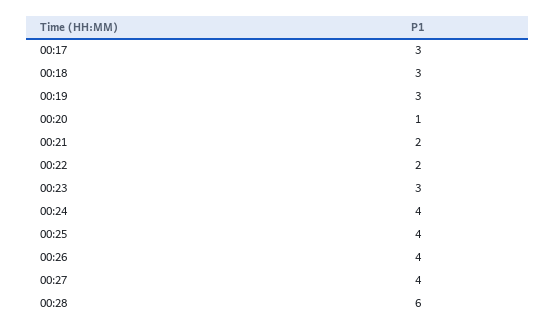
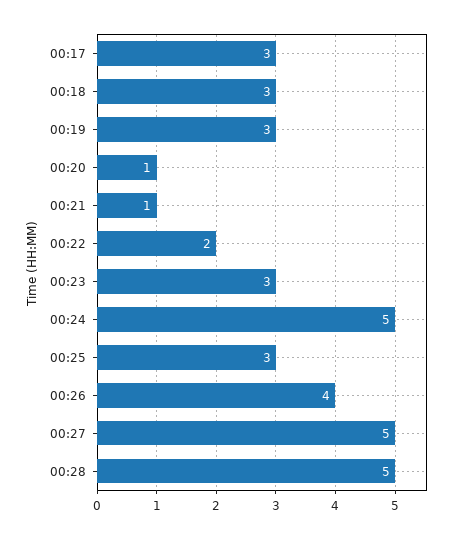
  {
    "00:17": 3,
    "00:18": 3,
    "00:19": 3,
    "00:20": 1,
-   "00:21": 2,
+   "00:21": 1,
    "00:22": 2,
    "00:23": 3,
-   "00:24": 4,
+   "00:24": 5,
-   "00:25": 4,
+   "00:25": 3,
    "00:26": 4,
-   "00:27": 4,
+   "00:27": 5,
-   "00:28": 6
+   "00:28": 5
  }

